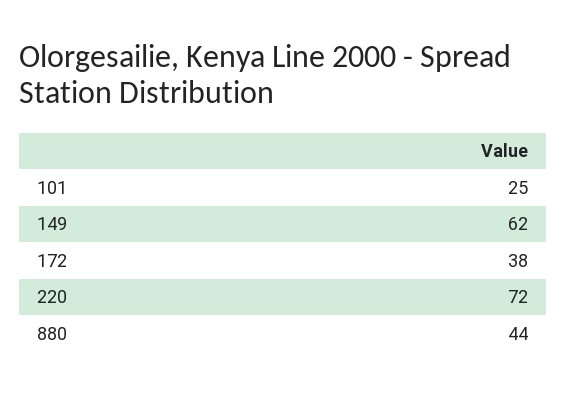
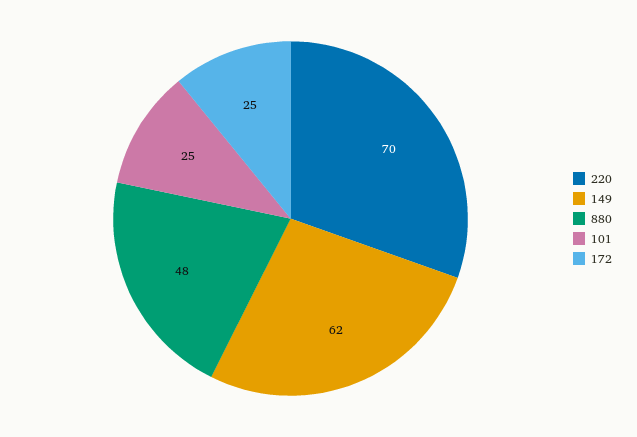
  {
    "101": 25,
    "149": 62,
-   "172": 38,
+   "172": 25,
-   "220": 72,
+   "220": 70,
-   "880": 44
+   "880": 48
  }

